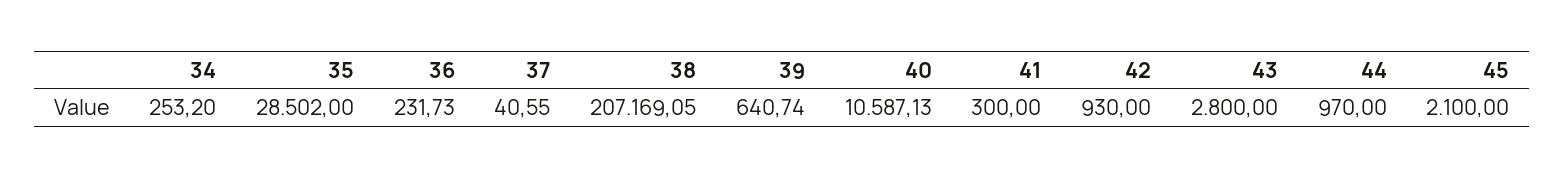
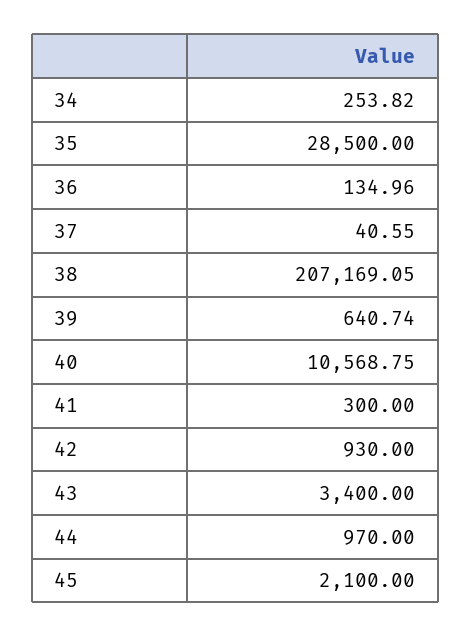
  {
-   "34": 253.2,
+   "34": 253.82,
-   "35": 28502,
+   "35": 28500,
-   "36": 231.73,
+   "36": 134.96,
    "37": 40.55,
    "38": 207169.05,
    "39": 640.74,
-   "40": 10587.13,
+   "40": 10568.75,
    "41": 300,
    "42": 930,
-   "43": 2800,
+   "43": 3400,
    "44": 970,
    "45": 2100
  }

